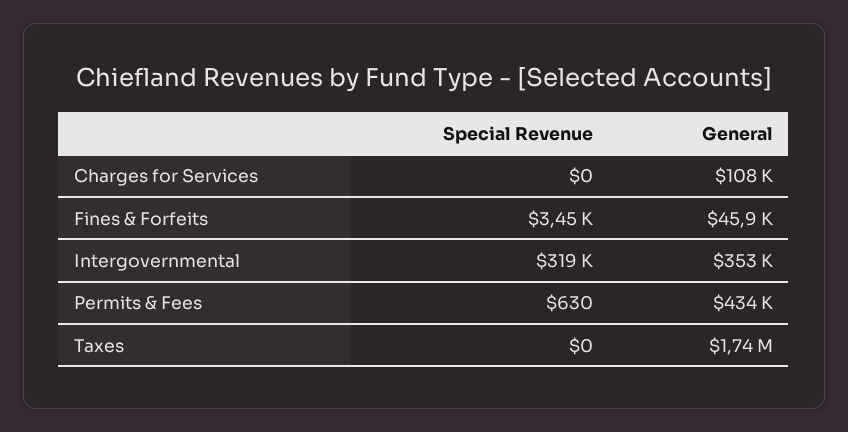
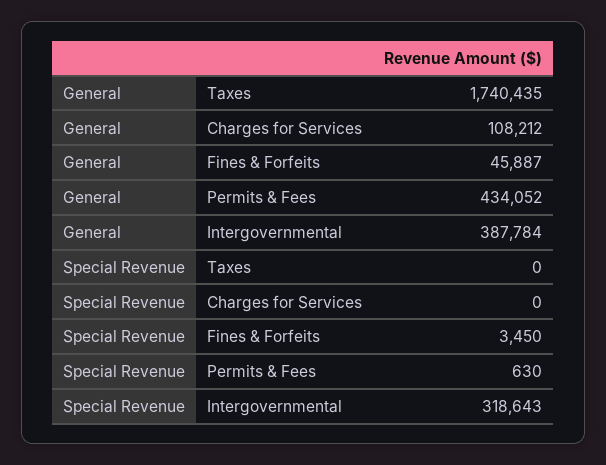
  {
    "Special Revenue": {
      "Charges for Services": 0,
      "Fines & Forfeits": 3450,
      "Intergovernmental": 318643,
      "Permits & Fees": 630,
      "Taxes": 0
    },
    "General": {
      "Charges for Services": 108212,
      "Fines & Forfeits": 45887,
-     "Intergovernmental": 353000,
+     "Intergovernmental": 387784,
      "Permits & Fees": 434052,
      "Taxes": 1740435
    }
  }

